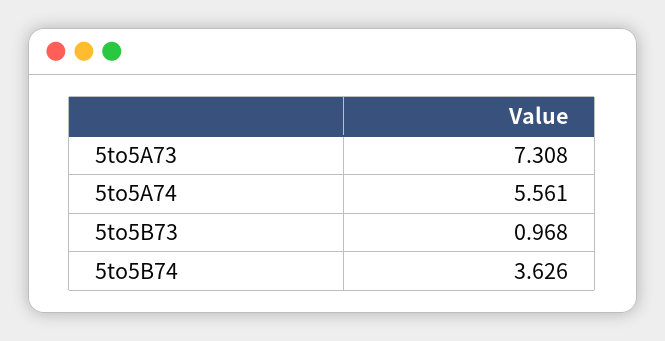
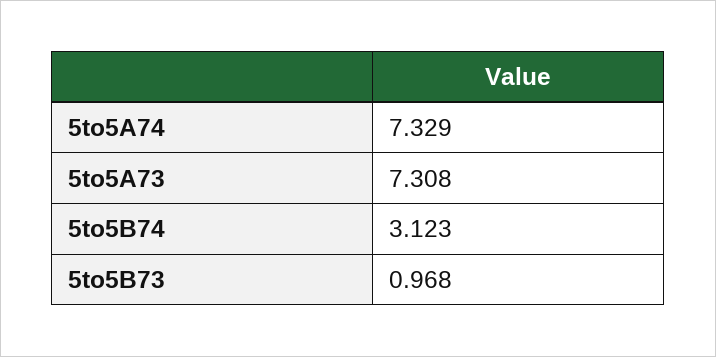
  {
    "5to5A73": 7.308,
-   "5to5A74": 5.561,
+   "5to5A74": 7.329,
    "5to5B73": 0.968,
-   "5to5B74": 3.626
+   "5to5B74": 3.123
  }

